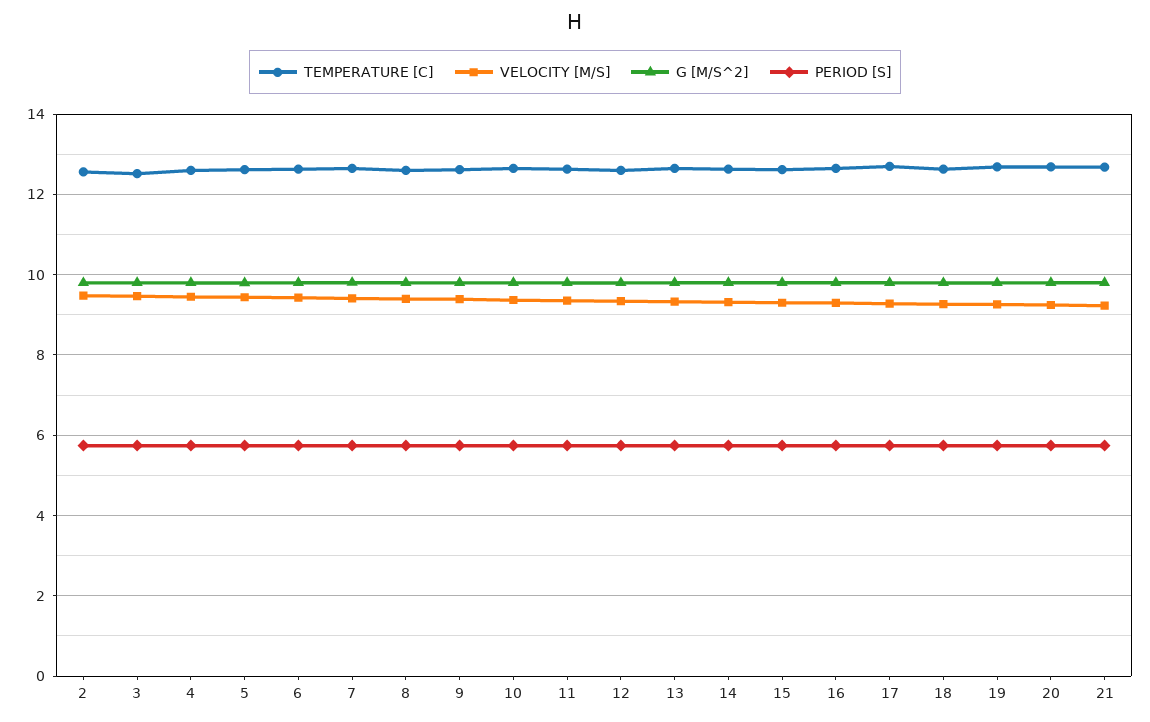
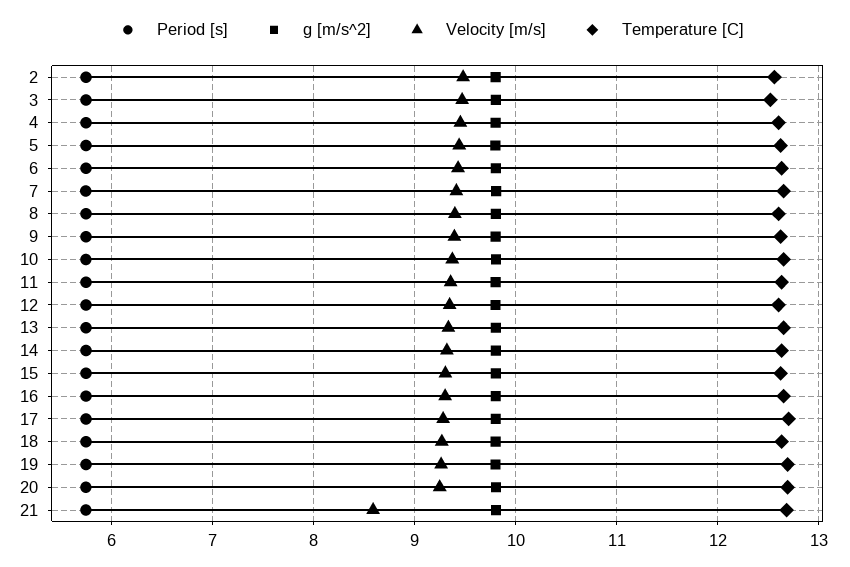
  {
    "TEMPERATURE [C]": {
      "2": 12.6,
      "3": 12.5,
      "4": 12.6,
      "5": 12.6,
      "6": 12.6,
      "7": 12.7,
      "8": 12.6,
      "9": 12.6,
      "10": 12.7,
      "11": 12.6,
      "12": 12.6,
      "13": 12.7,
      "14": 12.6,
      "15": 12.6,
      "16": 12.7,
      "17": 12.7,
      "18": 12.6,
      "19": 12.7,
      "20": 12.7,
      "21": 12.7
    },
    "VELOCITY [M/S]": {
      "2": 9.5,
      "3": 9.5,
      "4": 9.5,
      "5": 9.4,
      "6": 9.4,
      "7": 9.4,
      "8": 9.4,
      "9": 9.4,
      "10": 9.4,
      "11": 9.4,
      "12": 9.3,
      "13": 9.3,
      "14": 9.3,
      "15": 9.3,
      "16": 9.3,
      "17": 9.3,
      "18": 9.3,
      "19": 9.3,
      "20": 9.2,
-     "21": 9.2
+     "21": 8.6
    },
    "G [M/S^2]": {
      "2": 9.8,
      "3": 9.8,
      "4": 9.8,
      "5": 9.8,
      "6": 9.8,
      "7": 9.8,
      "8": 9.8,
      "9": 9.8,
      "10": 9.8,
      "11": 9.8,
      "12": 9.8,
      "13": 9.8,
      "14": 9.8,
      "15": 9.8,
      "16": 9.8,
      "17": 9.8,
      "18": 9.8,
      "19": 9.8,
      "20": 9.8,
      "21": 9.8
    },
    "PERIOD [S]": {
      "2": 5.7,
      "3": 5.7,
      "4": 5.7,
      "5": 5.7,
      "6": 5.7,
      "7": 5.7,
      "8": 5.7,
      "9": 5.7,
      "10": 5.7,
      "11": 5.7,
      "12": 5.7,
      "13": 5.7,
      "14": 5.7,
      "15": 5.7,
      "16": 5.7,
      "17": 5.7,
      "18": 5.7,
      "19": 5.7,
      "20": 5.7,
      "21": 5.7
    }
  }

